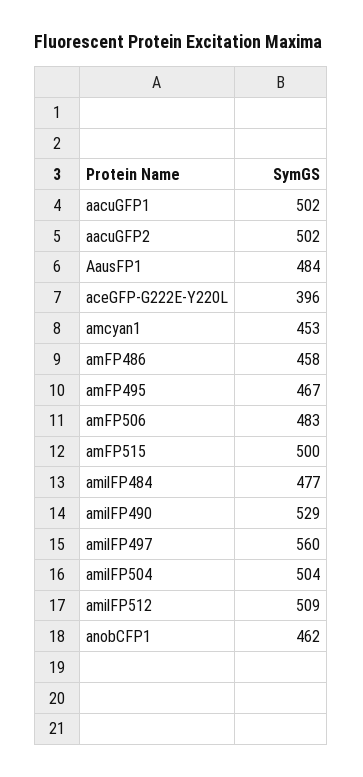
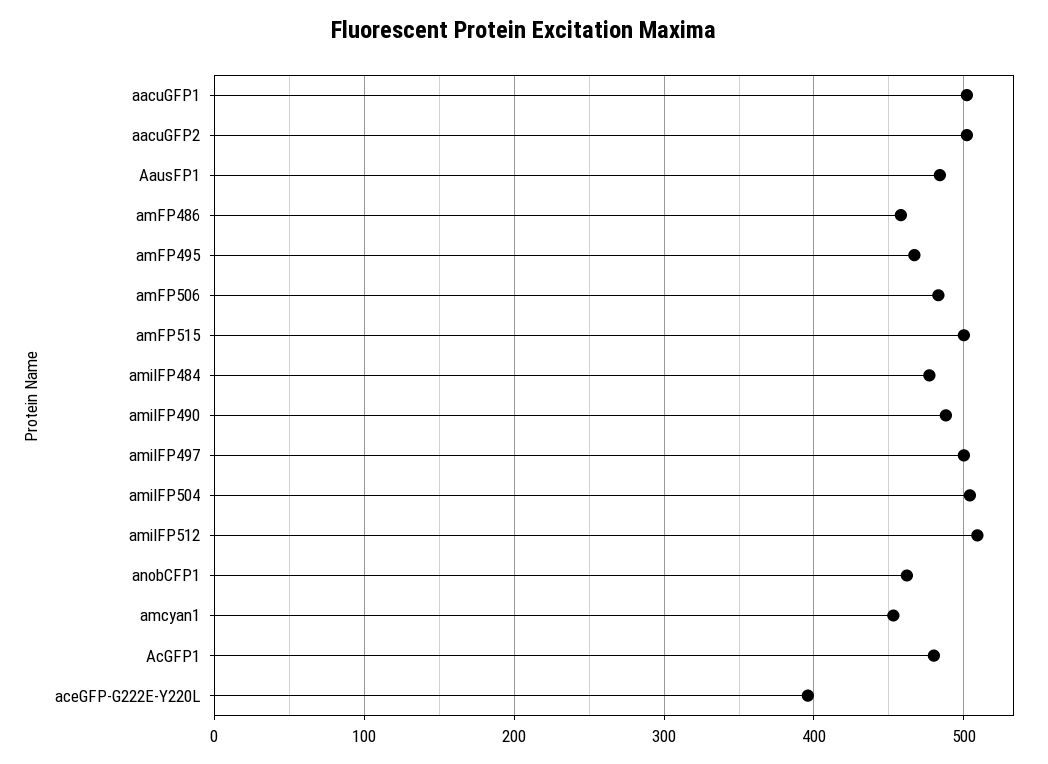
  {
    "aacuGFP1": 502,
    "aacuGFP2": 502,
    "AausFP1": 484,
    "aceGFP-G222E-Y220L": 396,
    "amcyan1": 453,
    "amFP486": 458,
    "amFP495": 467,
    "amFP506": 483,
    "amFP515": 500,
    "amilFP484": 477,
-   "amilFP490": 529,
+   "amilFP490": 490,
-   "amilFP497": 560,
+   "amilFP497": 500,
    "amilFP504": 504,
    "amilFP512": 509,
-   "anobCFP1": 462
+   "anobCFP1": 462,
+   "AcGFP1": 480
  }

